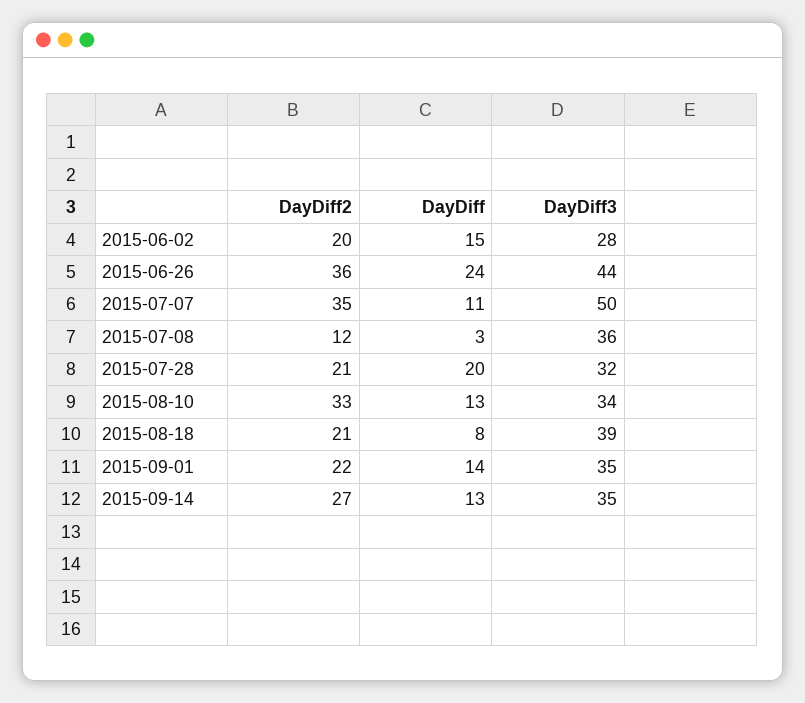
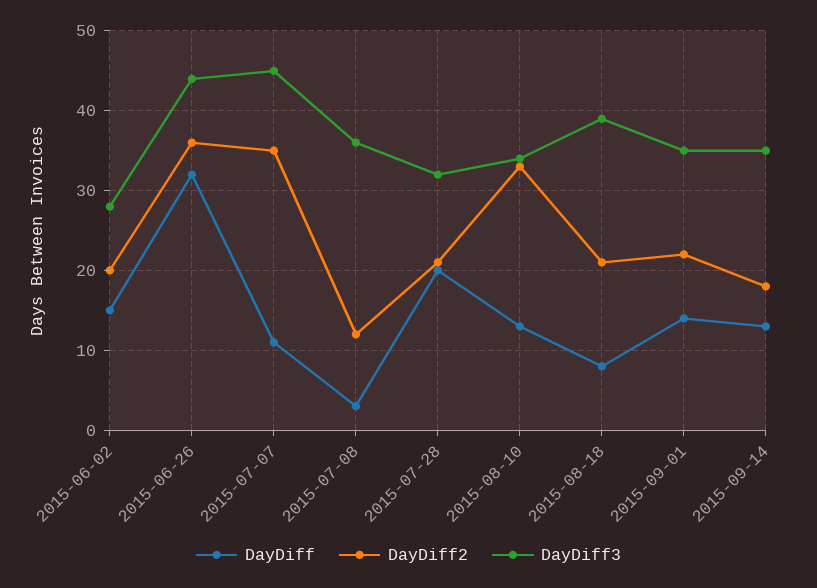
  {
    "DayDiff2": {
      "2015-06-02": 20,
      "2015-06-26": 36,
      "2015-07-07": 35,
      "2015-07-08": 12,
      "2015-07-28": 21,
      "2015-08-10": 33,
      "2015-08-18": 21,
      "2015-09-01": 22,
-     "2015-09-14": 27
+     "2015-09-14": 18
    },
    "DayDiff": {
      "2015-06-02": 15,
-     "2015-06-26": 24,
+     "2015-06-26": 32,
      "2015-07-07": 11,
      "2015-07-08": 3,
      "2015-07-28": 20,
      "2015-08-10": 13,
      "2015-08-18": 8,
      "2015-09-01": 14,
      "2015-09-14": 13
    },
    "DayDiff3": {
      "2015-06-02": 28,
      "2015-06-26": 44,
-     "2015-07-07": 50,
+     "2015-07-07": 45,
      "2015-07-08": 36,
      "2015-07-28": 32,
      "2015-08-10": 34,
      "2015-08-18": 39,
      "2015-09-01": 35,
      "2015-09-14": 35
    }
  }

